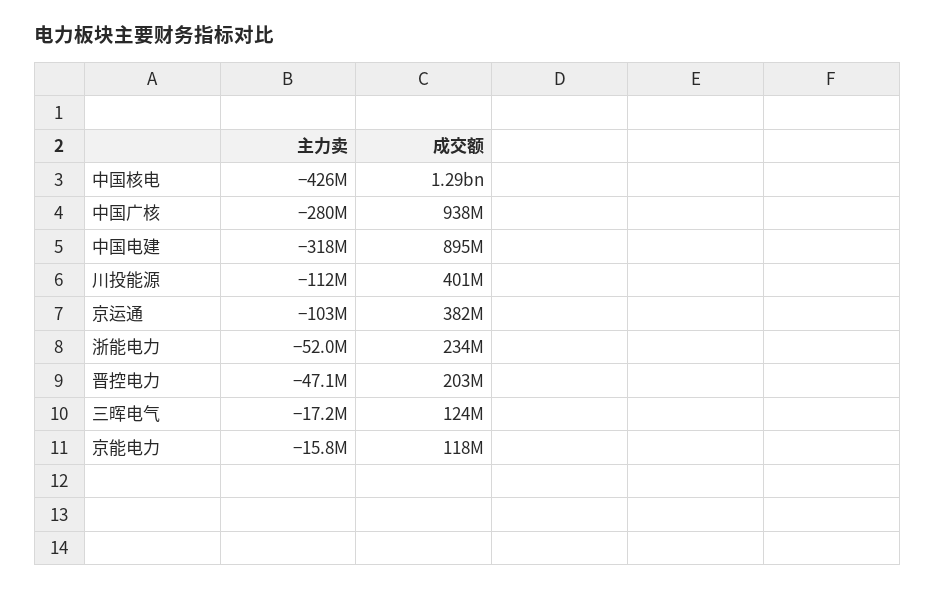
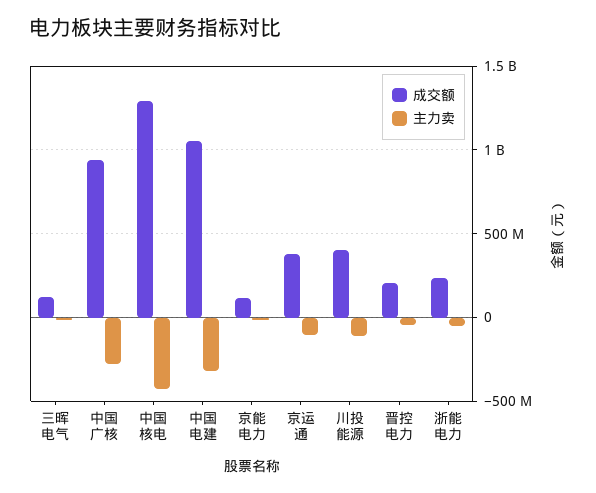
  {
    "主力卖": {
      "中国核电": -426000000,
      "中国广核": -280000000,
      "中国电建": -318000000,
      "川投能源": -112000000,
      "京运通": -103000000,
      "浙能电力": -52000000,
      "晋控电力": -47100000,
      "三晖电气": -17200000,
      "京能电力": -15800000
    },
    "成交额": {
      "中国核电": 1290000000,
      "中国广核": 938000000,
-     "中国电建": 895000000,
+     "中国电建": 1050000000,
      "川投能源": 401000000,
      "京运通": 382000000,
      "浙能电力": 234000000,
      "晋控电力": 203000000,
      "三晖电气": 124000000,
      "京能电力": 118000000
    }
  }

